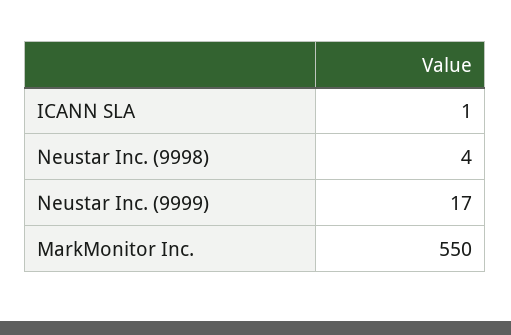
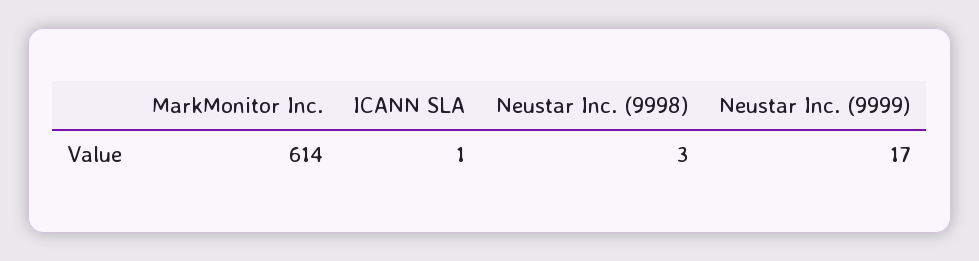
  {
    "ICANN SLA": 1,
-   "Neustar Inc. (9998)": 4,
+   "Neustar Inc. (9998)": 3,
    "Neustar Inc. (9999)": 17,
-   "MarkMonitor Inc.": 550
+   "MarkMonitor Inc.": 614
  }

